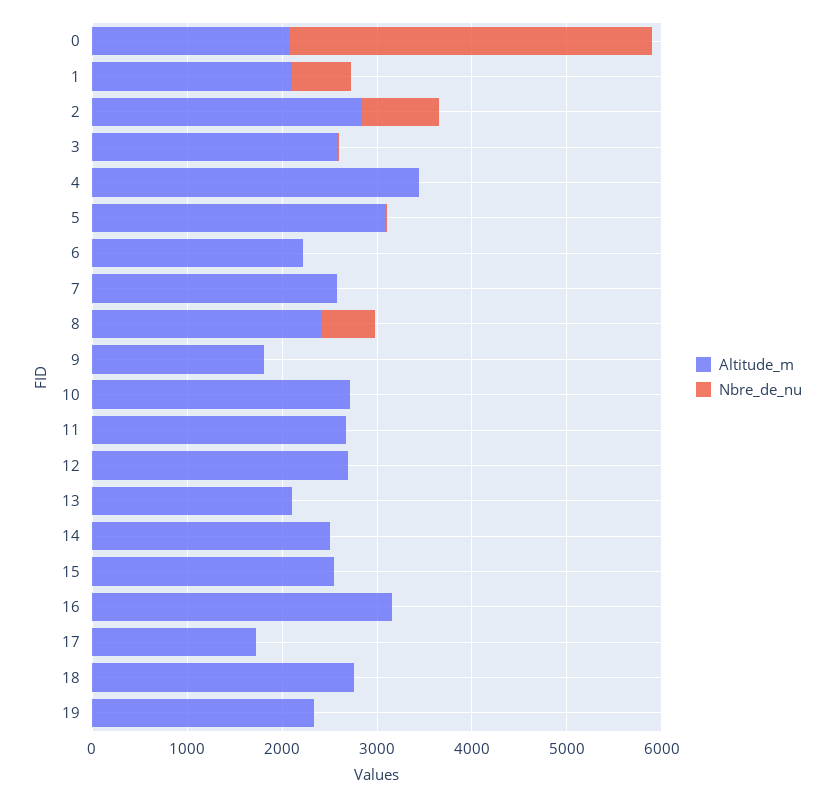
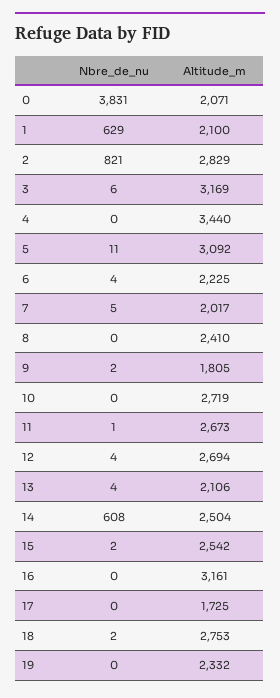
  {
    "Altitude_m": {
      "0": 2071,
      "1": 2100,
      "2": 2829,
-     "3": 2600,
+     "3": 3169,
      "4": 3440,
      "5": 3092,
      "6": 2225,
-     "7": 2600,
+     "7": 2017,
      "8": 2410,
      "9": 1805,
      "10": 2719,
      "11": 2673,
      "12": 2694,
      "13": 2106,
      "14": 2504,
      "15": 2542,
      "16": 3161,
      "17": 1725,
      "18": 2753,
      "19": 2332
    },
    "Nbre_de_nu": {
      "0": 3831,
      "1": 629,
      "2": 821,
      "3": 6,
      "4": 0,
      "5": 11,
      "6": 4,
      "7": 5,
-     "8": 600,
+     "8": 0,
      "9": 2,
      "10": 0,
      "11": 1,
      "12": 4,
      "13": 4,
-     "14": 0,
+     "14": 608,
      "15": 2,
      "16": 0,
      "17": 0,
      "18": 2,
      "19": 0
    }
  }

